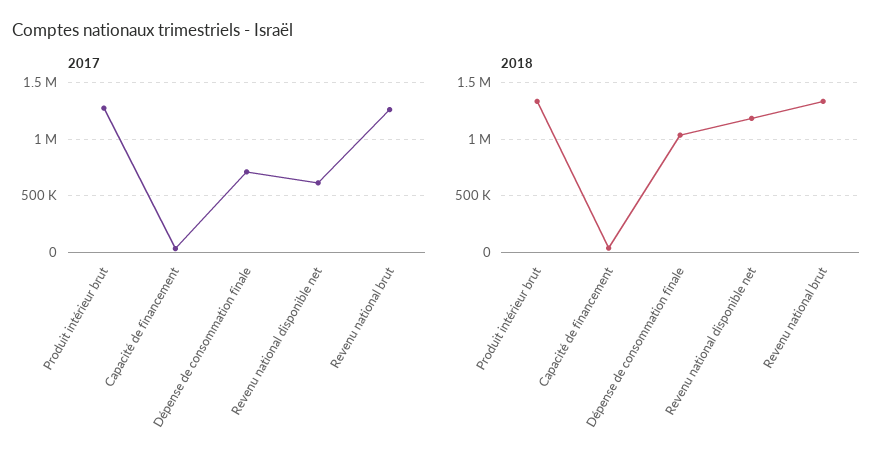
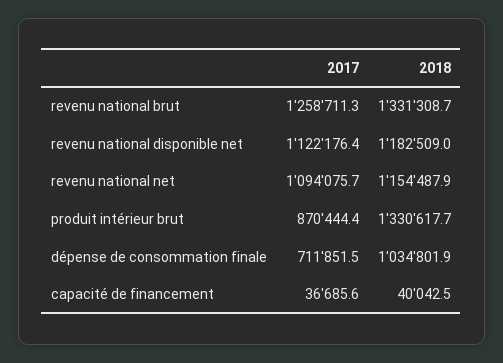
  {
    "2017": {
-     "Produit intérieur brut": 1300000,
+     "Produit intérieur brut": 870444.4,
      "Capacité de financement": 36685.6,
      "Dépense de consommation finale": 711851.5,
-     "Revenu national disponible net": 600000,
+     "Revenu national disponible net": 1122176.4,
-     "Revenu national brut": 1258711.3
+     "Revenu national brut": 1258711.3,
+     "revenu national net": 1094075.7
    },
    "2018": {
      "Produit intérieur brut": 1330617.7,
      "Capacité de financement": 40042.5,
      "Dépense de consommation finale": 1034801.9,
      "Revenu national disponible net": 1182509,
-     "Revenu national brut": 1331308.7
+     "Revenu national brut": 1331308.7,
+     "revenu national net": 1154487.9
    }
  }

